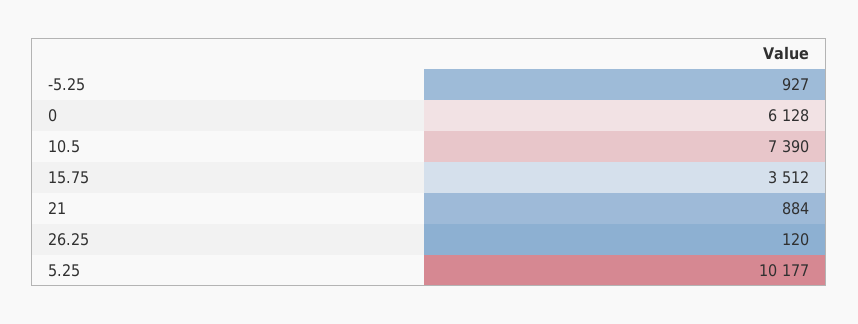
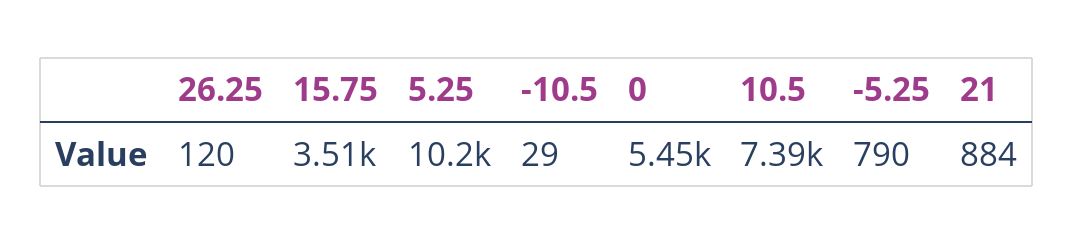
  {
-   "-5.25": 927,
+   "-5.25": 790,
-   "0": 6128,
+   "0": 5450,
    "10.5": 7390,
    "15.75": 3512,
    "21": 884,
    "26.25": 120,
-   "5.25": 10177
+   "5.25": 10177,
+   "-10.5": 29
  }

